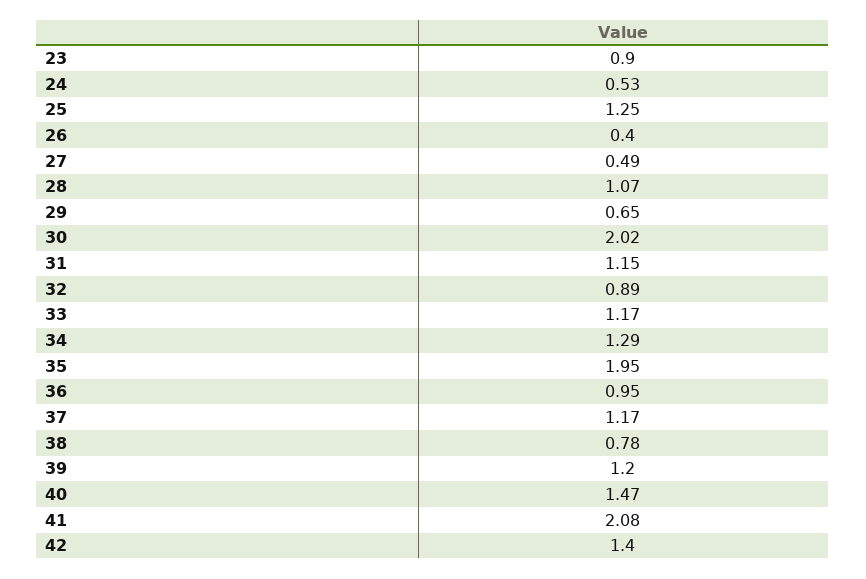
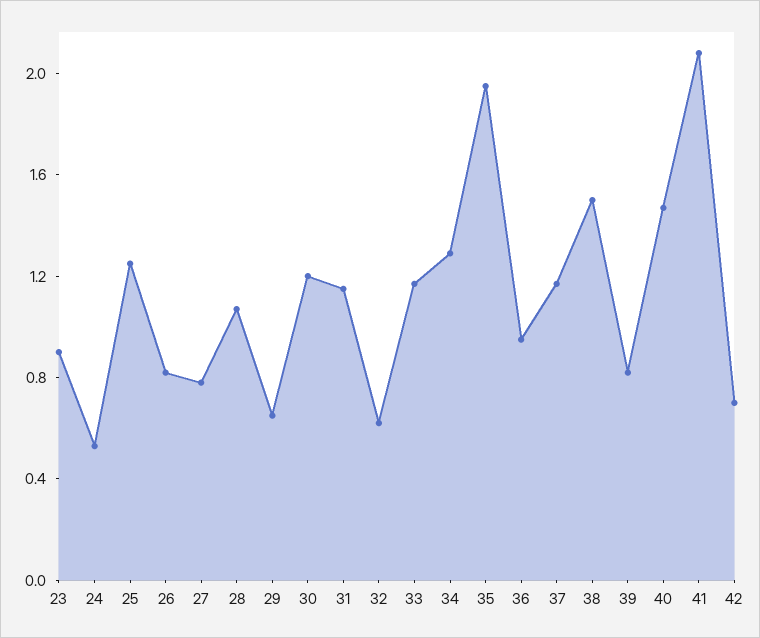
  {
    "23": 0.9,
    "24": 0.53,
    "25": 1.25,
-   "26": 0.4,
+   "26": 0.8,
-   "27": 0.49,
+   "27": 0.8,
    "28": 1.07,
    "29": 0.65,
-   "30": 2.02,
+   "30": 1.2,
    "31": 1.15,
-   "32": 0.89,
+   "32": 0.6,
    "33": 1.17,
    "34": 1.29,
    "35": 1.95,
    "36": 0.95,
    "37": 1.17,
-   "38": 0.78,
+   "38": 1.5,
-   "39": 1.2,
+   "39": 0.8,
    "40": 1.47,
    "41": 2.08,
-   "42": 1.4
+   "42": 0.7
  }

